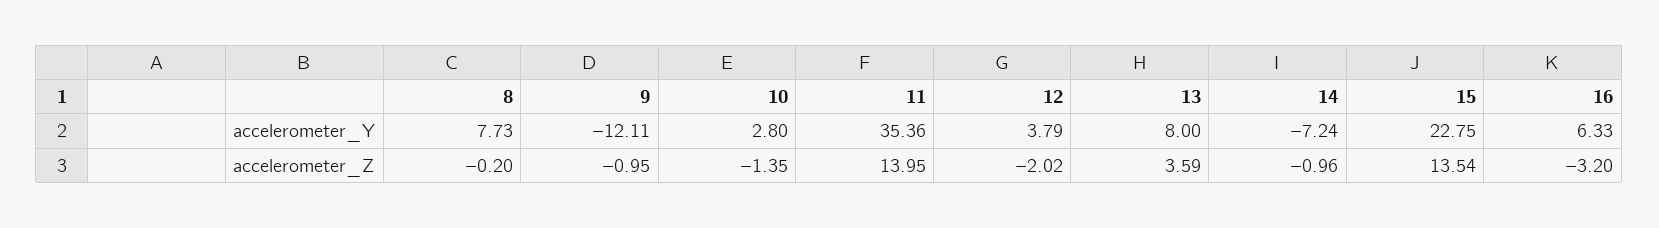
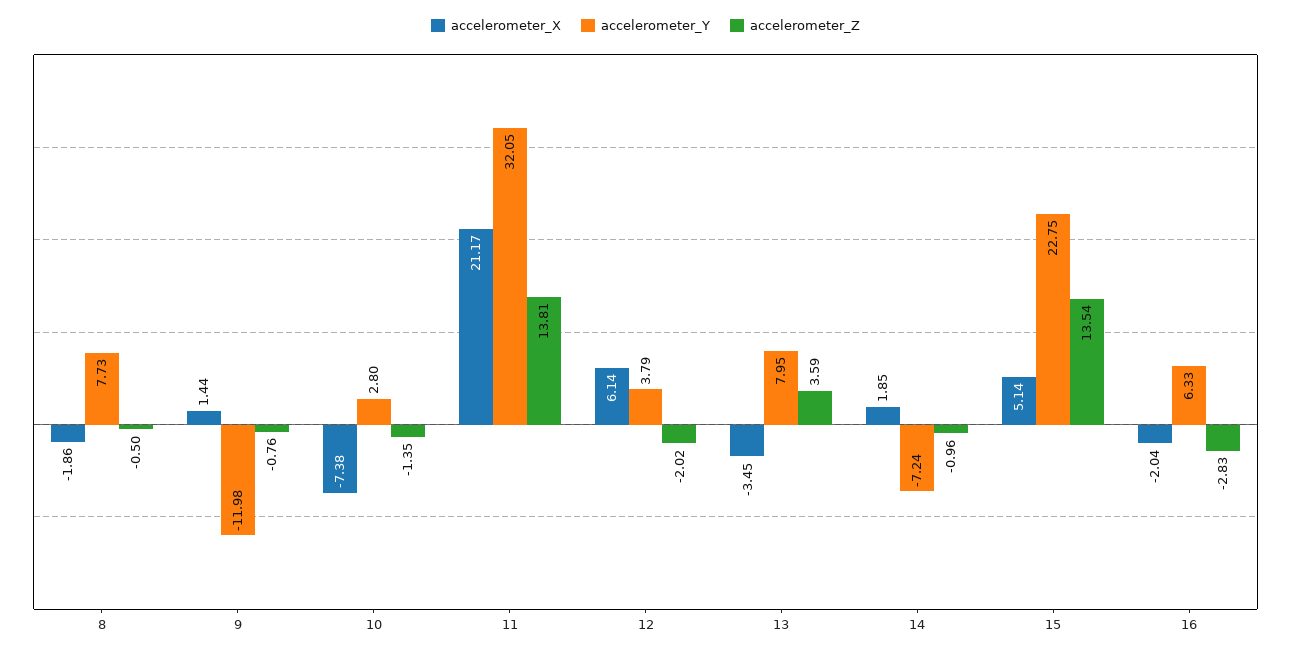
  {
    "accelerometer_Y": {
      "8": 7.73,
-     "9": -12.11,
+     "9": -11.98,
      "10": 2.8,
-     "11": 35.36,
+     "11": 32.05,
      "12": 3.79,
-     "13": 8,
+     "13": 7.95,
      "14": -7.24,
      "15": 22.75,
      "16": 6.33
    },
    "accelerometer_Z": {
-     "8": -0.2,
+     "8": -0.5,
-     "9": -0.95,
+     "9": -0.76,
      "10": -1.35,
-     "11": 13.95,
+     "11": 13.81,
      "12": -2.02,
      "13": 3.59,
      "14": -0.96,
      "15": 13.54,
-     "16": -3.2
+     "16": -2.83
-   }
+   },
+   "accelerometer_X": {
+     "8": -1.86,
+     "9": 1.44,
+     "10": -7.38,
+     "11": 21.17,
+     "12": 6.14,
+     "13": -3.45,
+     "14": 1.85,
+     "15": 5.14,
+     "16": -2.04
+   }
  }

